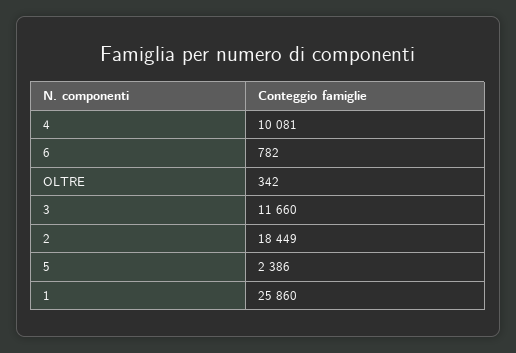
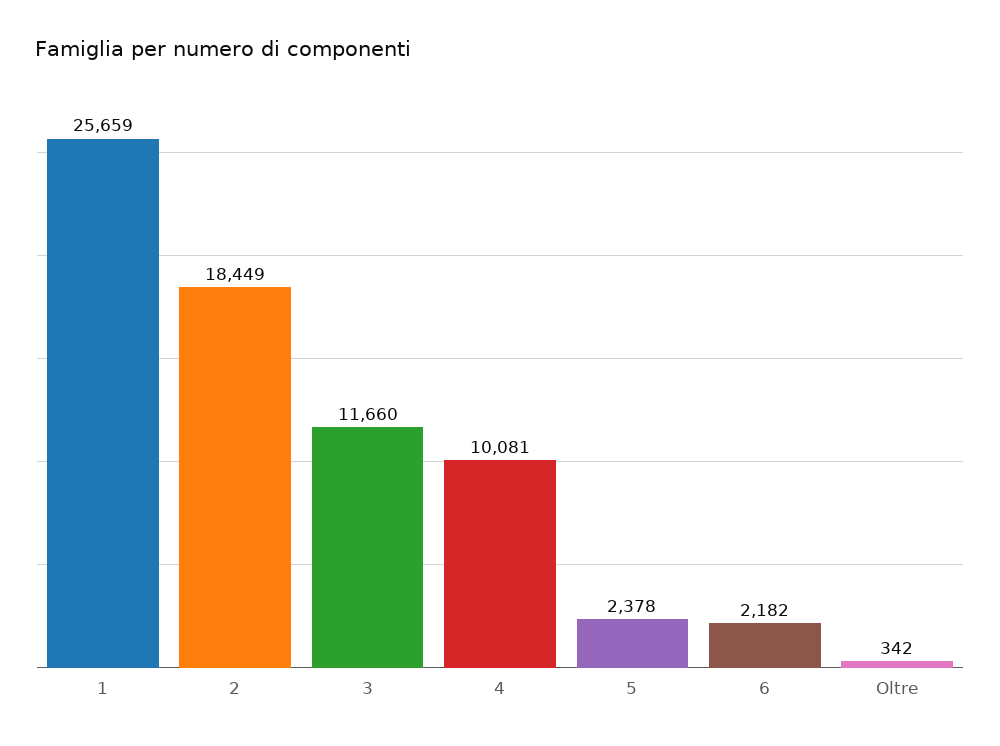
  {
    "4": 10081,
-   "6": 782,
+   "6": 2182,
    "OLTRE": 342,
    "3": 11660,
    "2": 18449,
-   "5": 2386,
+   "5": 2378,
-   "1": 25860
+   "1": 25659
  }

